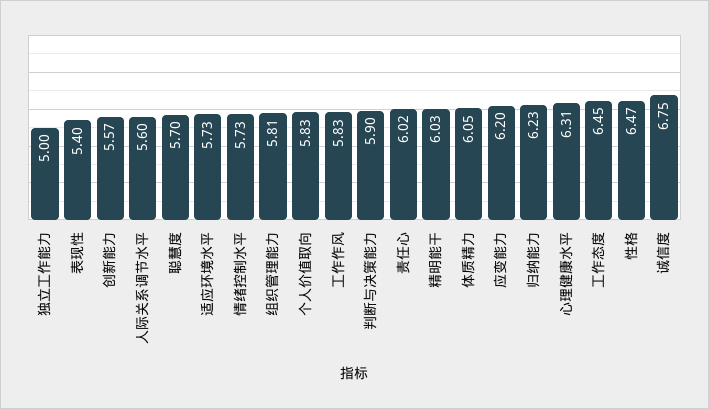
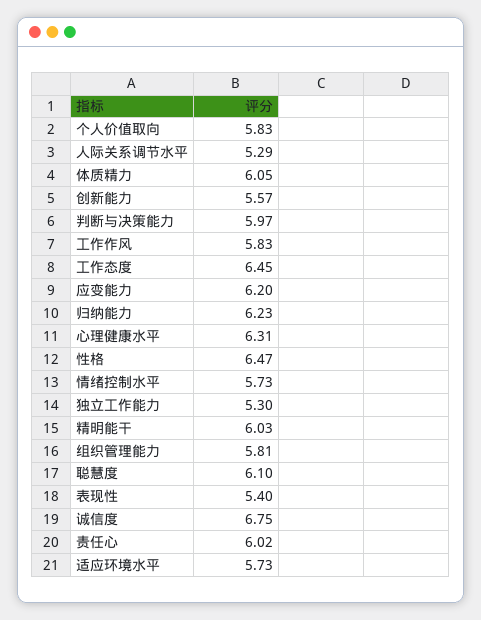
  {
-   "独立工作能力": 5,
+   "独立工作能力": 5.3,
    "表现性": 5.4,
    "创新能力": 5.57,
-   "人际关系调节水平": 5.6,
+   "人际关系调节水平": 5.29,
-   "聪慧度": 5.7,
+   "聪慧度": 6.1,
    "适应环境水平": 5.73,
    "情绪控制水平": 5.73,
    "组织管理能力": 5.81,
    "个人价值取向": 5.83,
    "工作作风": 5.83,
-   "判断与决策能力": 5.9,
+   "判断与决策能力": 5.97,
    "责任心": 6.02,
    "精明能干": 6.03,
    "体质精力": 6.05,
    "应变能力": 6.2,
    "归纳能力": 6.23,
    "心理健康水平": 6.31,
    "工作态度": 6.45,
    "性格": 6.47,
    "诚信度": 6.75
  }

